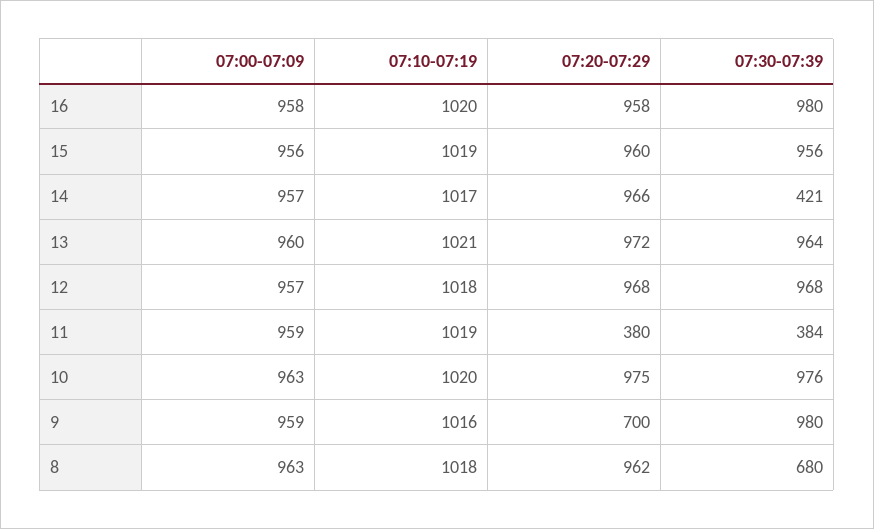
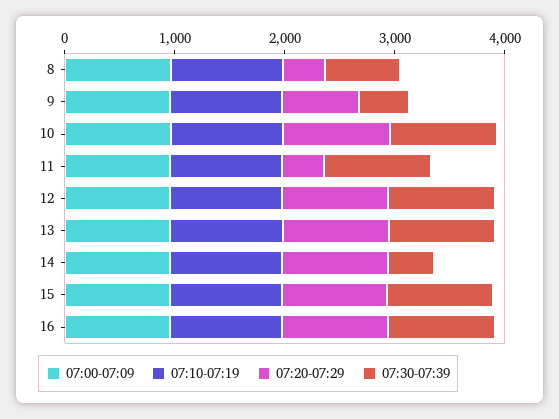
  {
    "07:00-07:09": {
      "16": 958,
      "15": 956,
      "14": 957,
      "13": 960,
      "12": 957,
      "11": 959,
      "10": 963,
      "9": 959,
      "8": 963
    },
    "07:10-07:19": {
      "16": 1020,
      "15": 1019,
      "14": 1017,
      "13": 1021,
      "12": 1018,
      "11": 1019,
      "10": 1020,
      "9": 1016,
      "8": 1018
    },
    "07:20-07:29": {
      "16": 958,
      "15": 960,
      "14": 966,
      "13": 972,
      "12": 968,
      "11": 380,
      "10": 975,
      "9": 700,
-     "8": 962
+     "8": 400
    },
    "07:30-07:39": {
      "16": 980,
      "15": 956,
      "14": 421,
      "13": 964,
      "12": 968,
-     "11": 384,
+     "11": 1000,
      "10": 976,
-     "9": 980,
+     "9": 400,
      "8": 680
    }
  }

